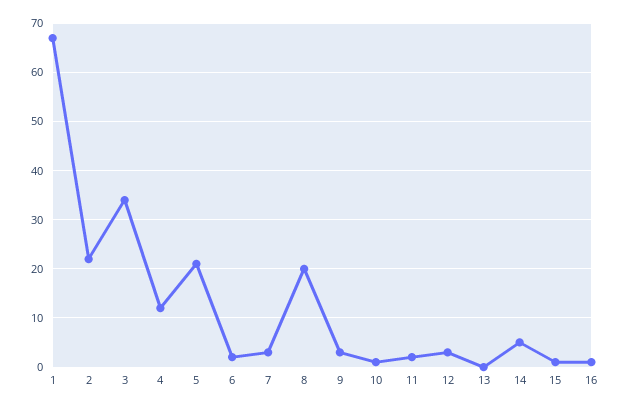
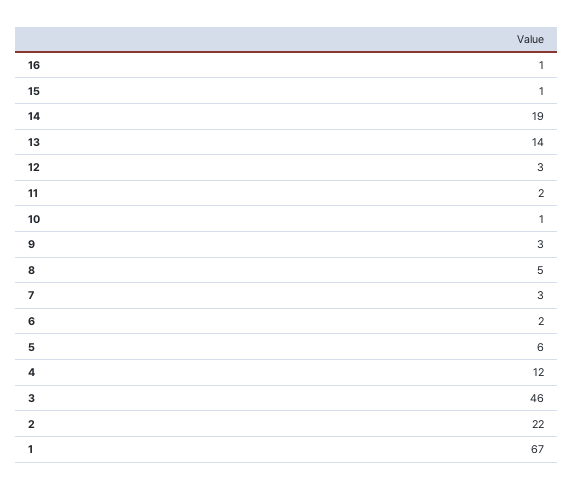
  {
    "1": 67,
    "2": 22,
-   "3": 35,
+   "3": 46,
    "4": 12,
-   "5": 20,
+   "5": 6,
    "6": 2,
    "7": 3,
-   "8": 20,
+   "8": 5,
    "9": 3,
    "10": 1,
    "11": 2,
    "12": 3,
-   "13": 0,
+   "13": 14,
-   "14": 5,
+   "14": 19,
    "15": 1,
    "16": 1
  }

